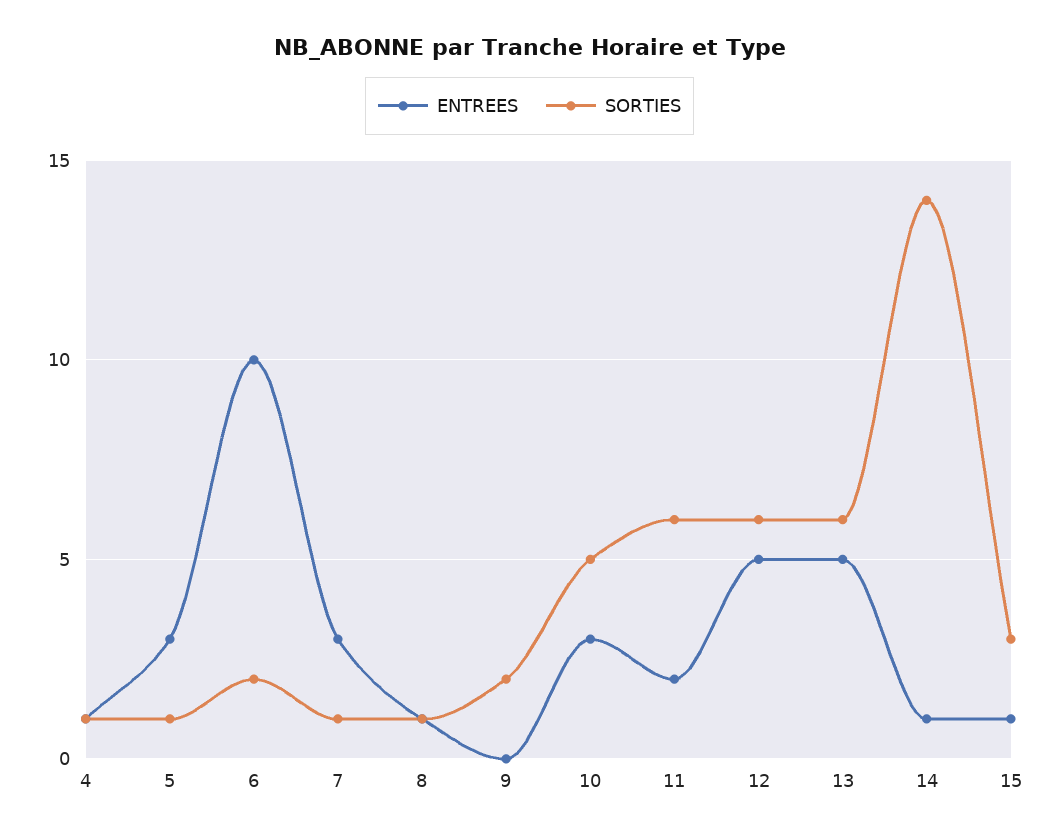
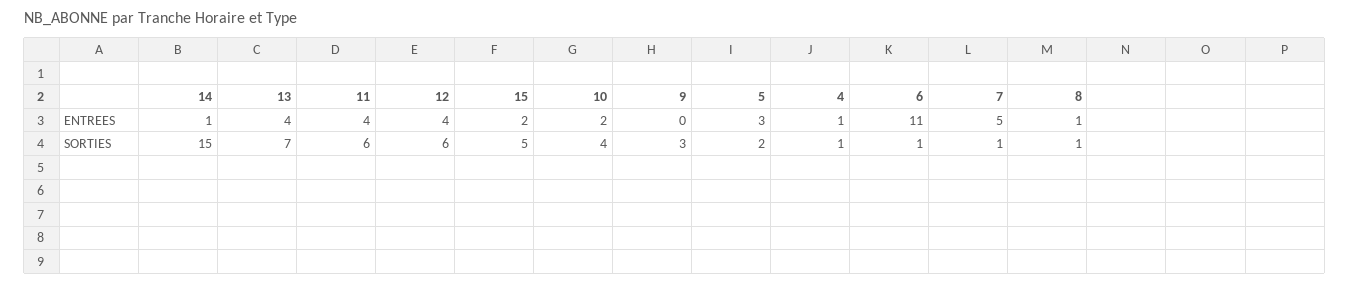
  {
    "ENTREES": {
      "4": 1,
      "5": 3,
-     "6": 10,
+     "6": 11,
-     "7": 3,
+     "7": 5,
      "8": 1,
      "9": 0,
-     "10": 3,
+     "10": 2,
-     "11": 2,
+     "11": 4,
-     "12": 5,
+     "12": 4,
-     "13": 5,
+     "13": 4,
      "14": 1,
-     "15": 1
+     "15": 2
    },
    "SORTIES": {
      "4": 1,
-     "5": 1,
+     "5": 2,
-     "6": 2,
+     "6": 1,
      "7": 1,
      "8": 1,
-     "9": 2,
+     "9": 3,
-     "10": 5,
+     "10": 4,
      "11": 6,
      "12": 6,
-     "13": 6,
+     "13": 7,
-     "14": 14,
+     "14": 15,
-     "15": 3
+     "15": 5
    }
  }

